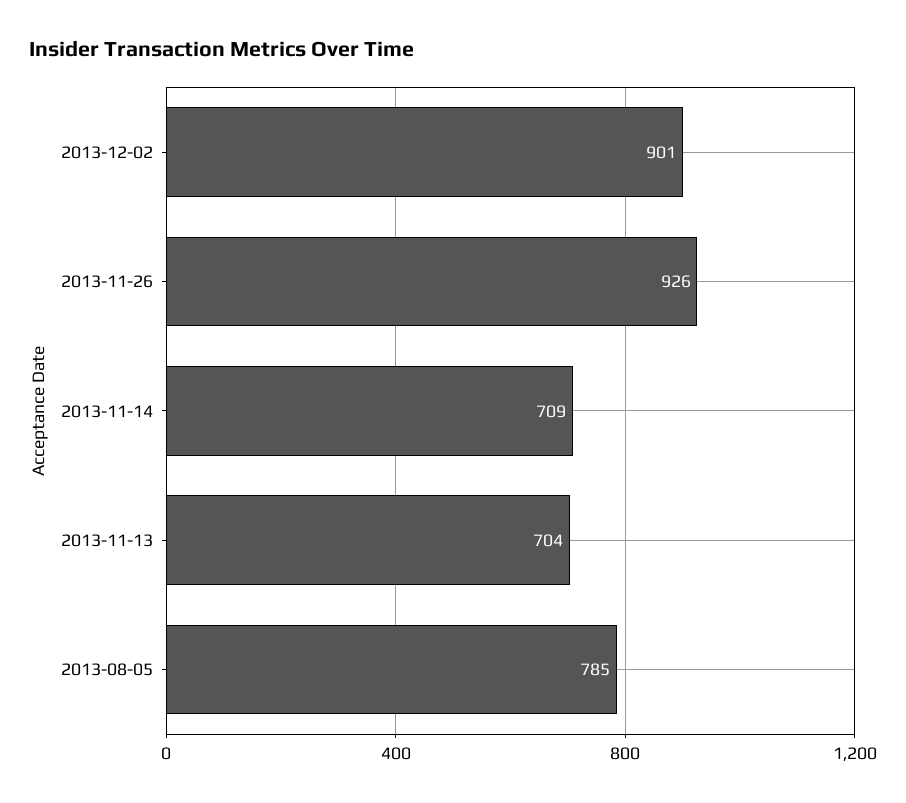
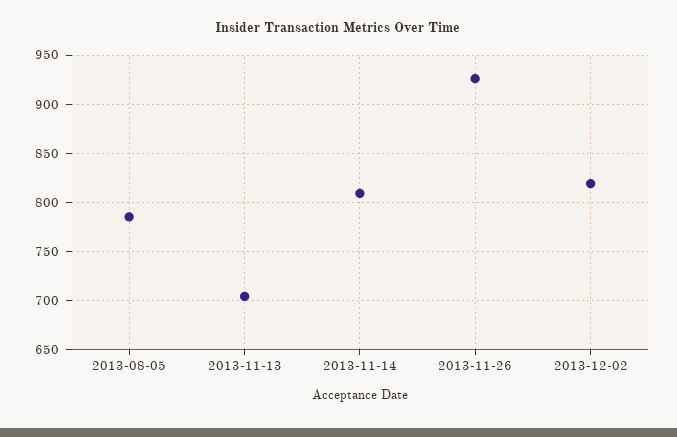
  {
-   "2013-12-02": 901,
+   "2013-12-02": 820,
    "2013-11-26": 926,
-   "2013-11-14": 709,
+   "2013-11-14": 810,
    "2013-11-13": 704,
    "2013-08-05": 785
  }

